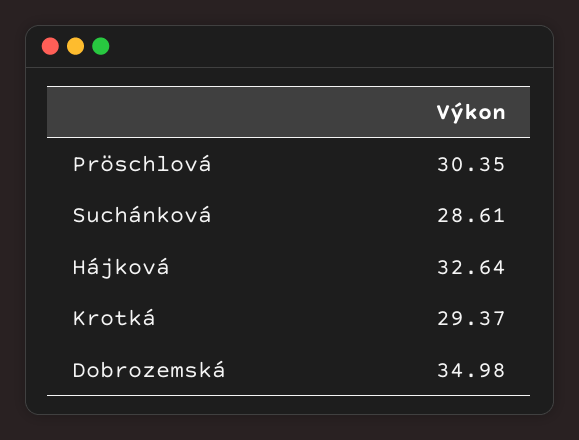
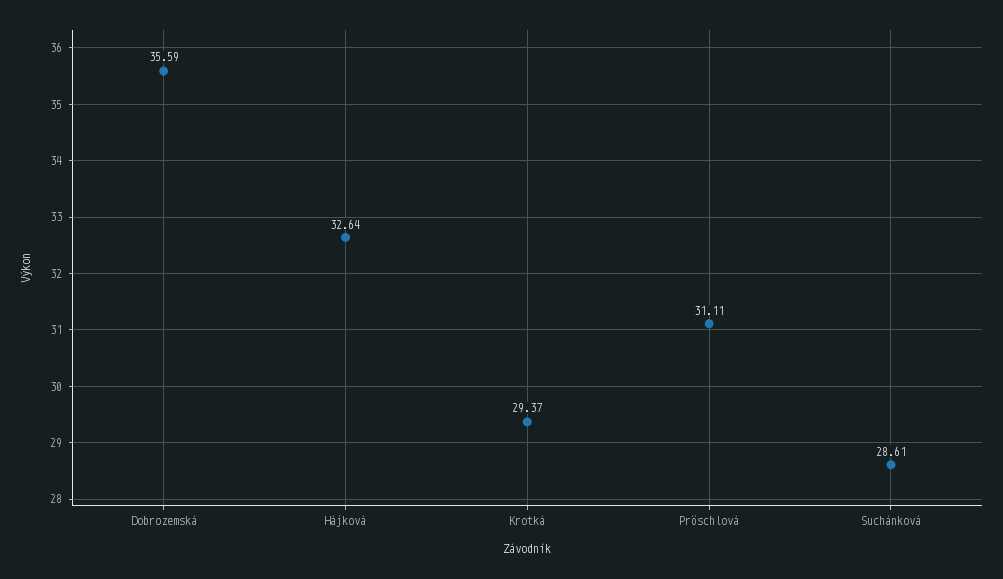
  {
-   "Pröschlová": 30.35,
+   "Pröschlová": 31.11,
    "Suchánková": 28.61,
    "Hájková": 32.64,
    "Krotká": 29.37,
-   "Dobrozemská": 34.98
+   "Dobrozemská": 35.59
  }

